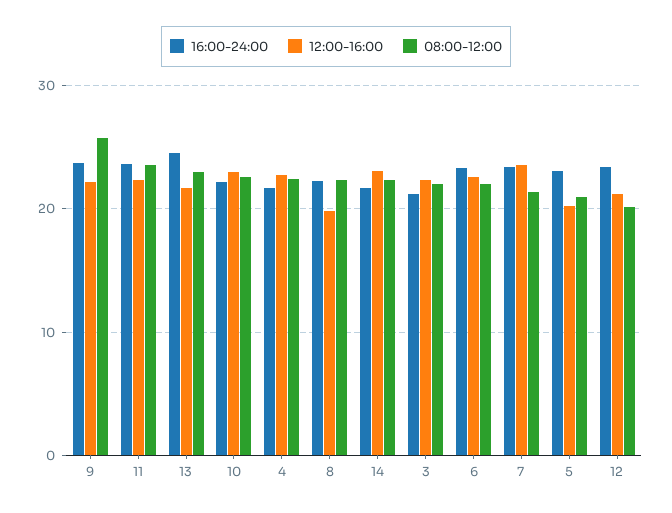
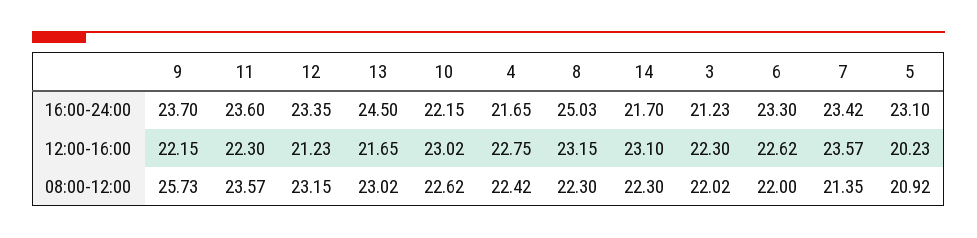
  {
    "16:00-24:00": {
      "9": 23.7,
      "11": 23.6,
      "13": 24.5,
      "10": 22.15,
      "4": 21.65,
-     "8": 22,
+     "8": 25.03,
      "14": 21.7,
      "3": 21.23,
      "6": 23.3,
      "7": 23.42,
      "5": 23.1,
      "12": 23.35
    },
    "12:00-16:00": {
      "9": 22.15,
      "11": 22.3,
      "13": 21.65,
      "10": 23.02,
      "4": 22.75,
-     "8": 20,
+     "8": 23.15,
      "14": 23.1,
      "3": 22.3,
      "6": 22.62,
      "7": 23.57,
      "5": 20.23,
      "12": 21.23
    },
    "08:00-12:00": {
      "9": 25.73,
      "11": 23.57,
      "13": 23.02,
      "10": 22.62,
      "4": 22.42,
      "8": 22.3,
      "14": 22.3,
      "3": 22.02,
      "6": 22,
      "7": 21.35,
      "5": 20.92,
-     "12": 20
+     "12": 23.15
    }
  }

